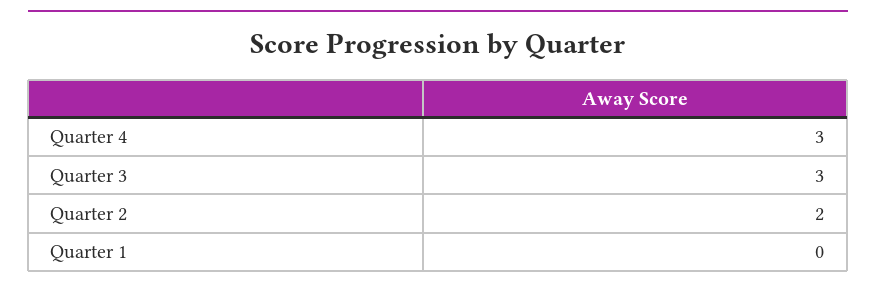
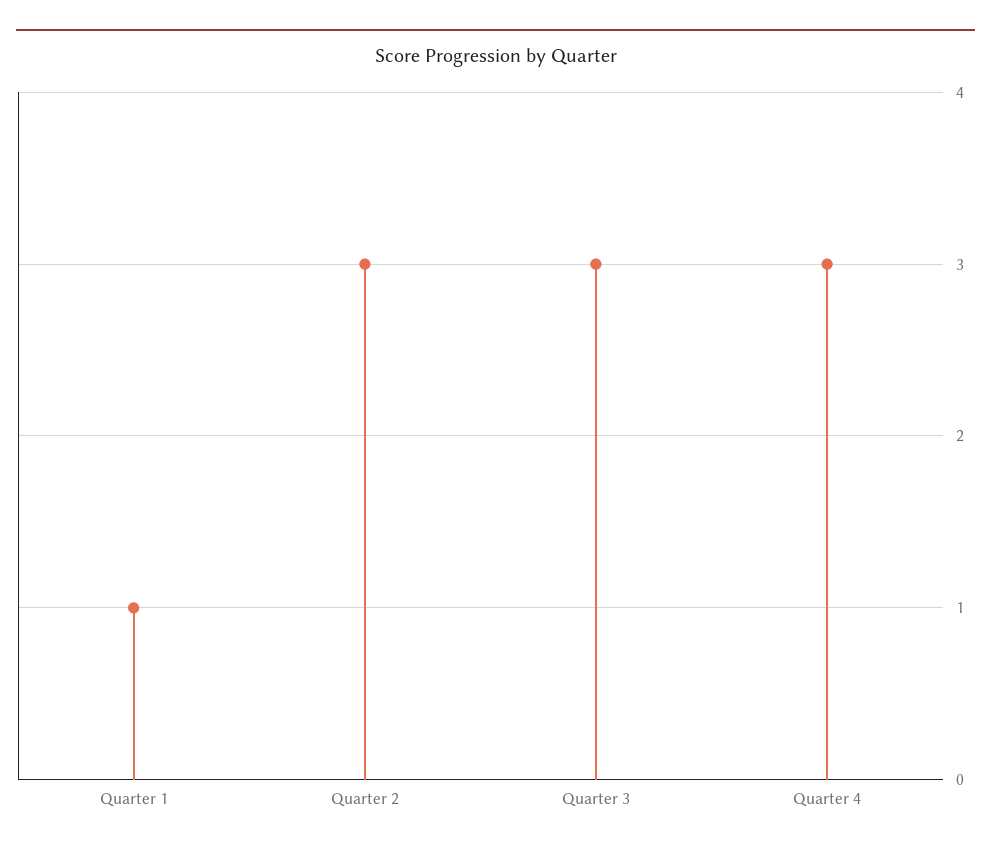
  {
    "Quarter 4": 3,
    "Quarter 3": 3,
-   "Quarter 2": 2,
+   "Quarter 2": 3,
-   "Quarter 1": 0
+   "Quarter 1": 1
  }

